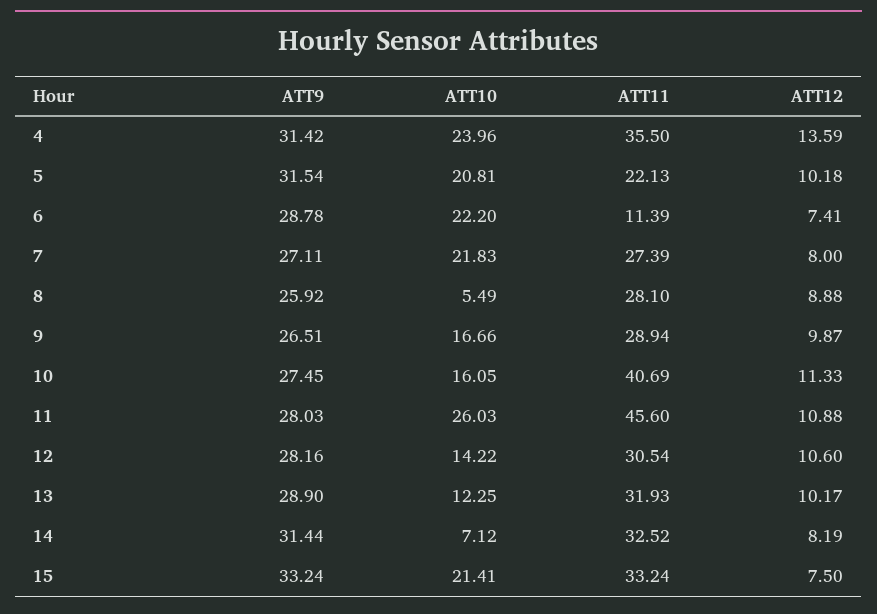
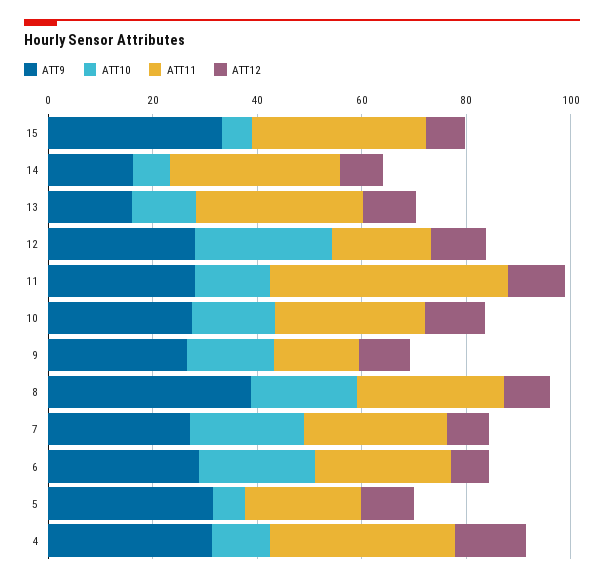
  {
    "ATT9": {
      "4": 31.42,
      "5": 31.54,
      "6": 28.78,
      "7": 27.11,
-     "8": 25.92,
+     "8": 40,
      "9": 26.51,
      "10": 27.45,
      "11": 28.03,
      "12": 28.16,
-     "13": 28.9,
+     "13": 15,
-     "14": 31.44,
+     "14": 15,
      "15": 33.24
    },
    "ATT10": {
-     "4": 23.96,
+     "4": 10,
-     "5": 20.81,
+     "5": 5,
      "6": 22.2,
      "7": 21.83,
-     "8": 5.49,
+     "8": 20,
      "9": 16.66,
      "10": 16.05,
-     "11": 26.03,
+     "11": 15,
-     "12": 14.22,
+     "12": 25,
      "13": 12.25,
      "14": 7.12,
-     "15": 21.41
+     "15": 5
    },
    "ATT11": {
      "4": 35.5,
      "5": 22.13,
-     "6": 11.39,
+     "6": 25,
      "7": 27.39,
      "8": 28.1,
-     "9": 28.94,
+     "9": 15,
-     "10": 40.69,
+     "10": 30,
      "11": 45.6,
-     "12": 30.54,
+     "12": 20,
      "13": 31.93,
      "14": 32.52,
      "15": 33.24
    },
    "ATT12": {
      "4": 13.59,
      "5": 10.18,
      "6": 7.41,
      "7": 8,
      "8": 8.88,
      "9": 9.87,
      "10": 11.33,
      "11": 10.88,
      "12": 10.6,
      "13": 10.17,
      "14": 8.19,
      "15": 7.5
    }
  }

